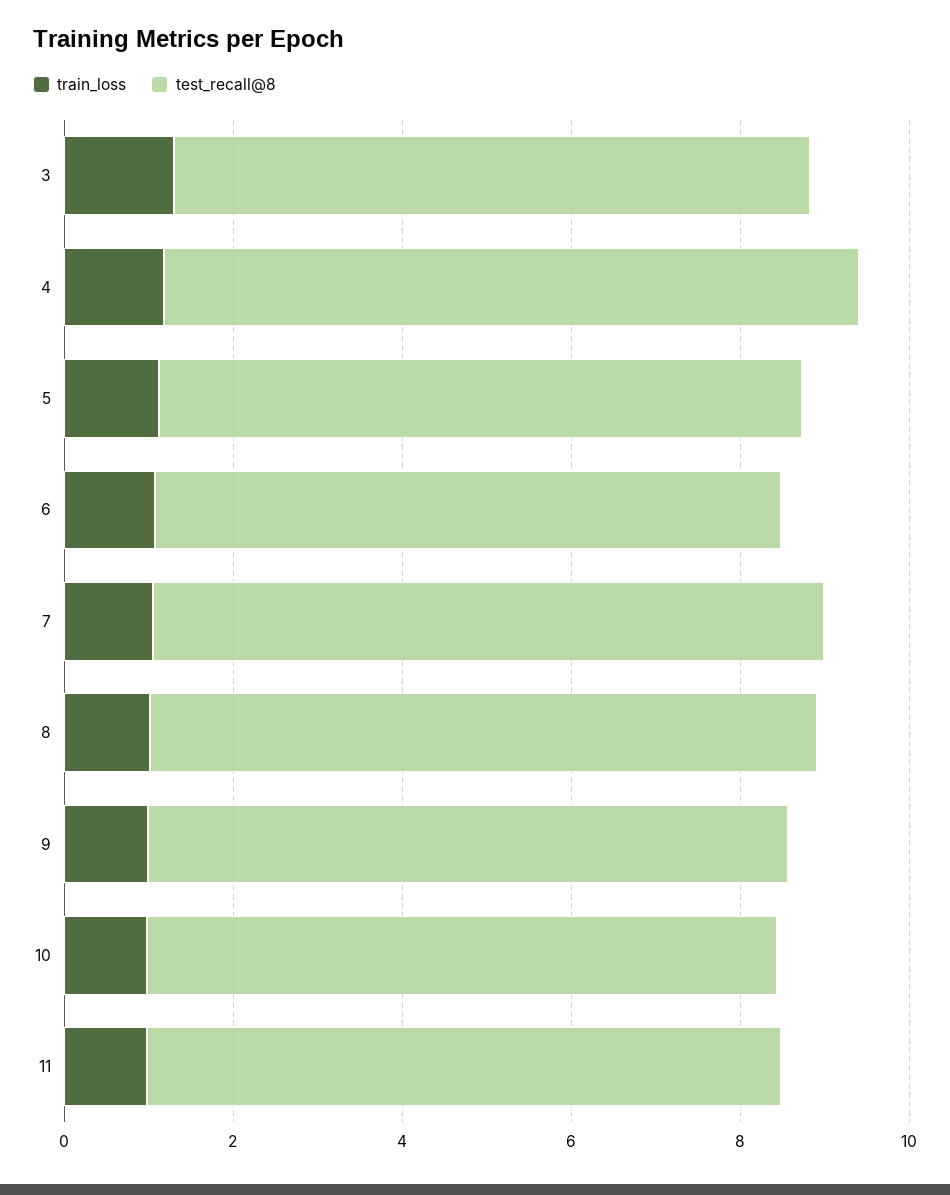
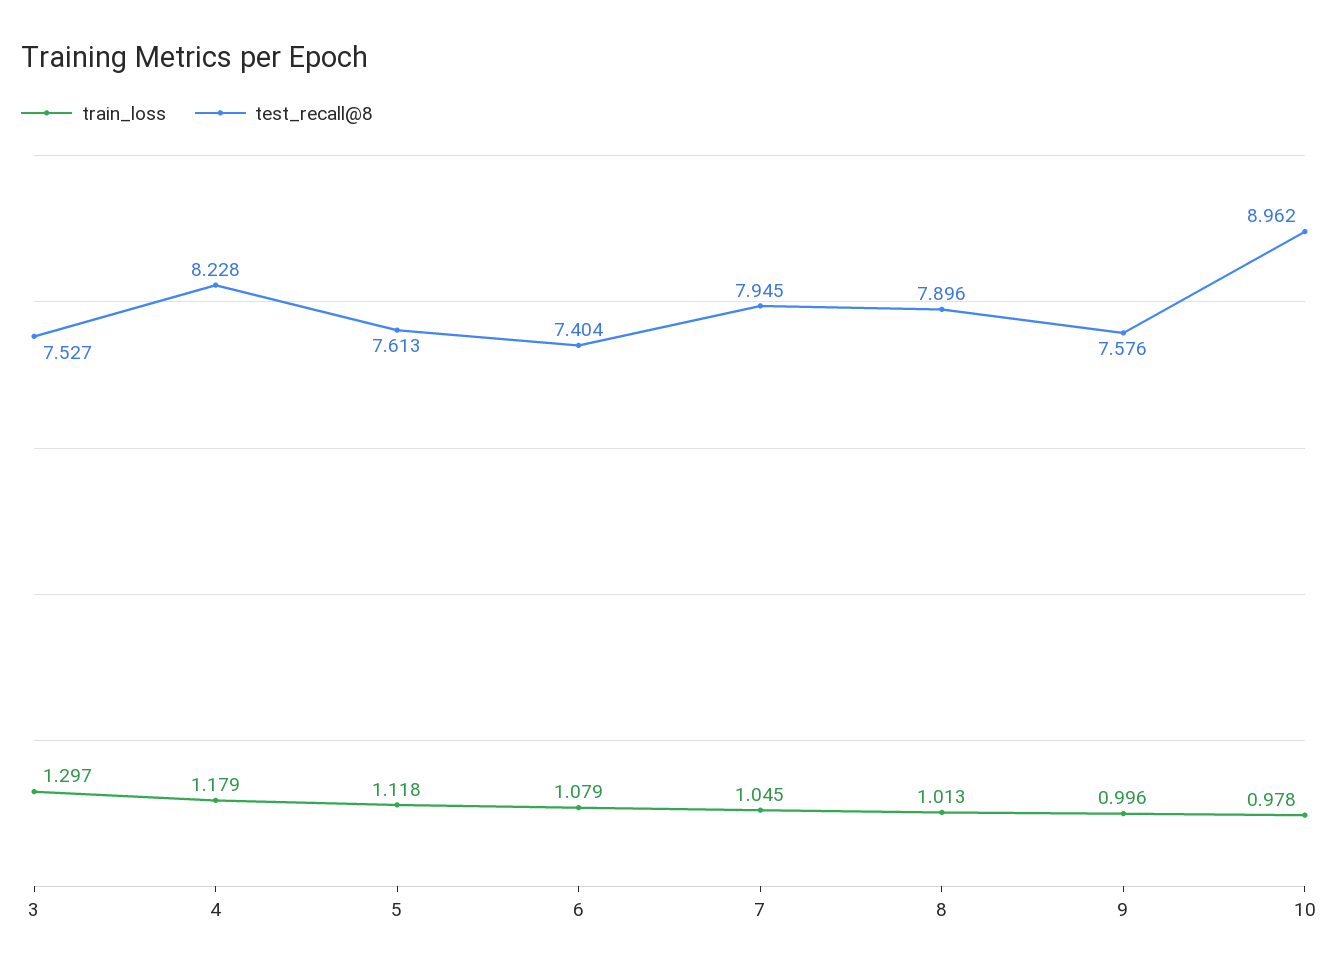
  {
    "train_loss": {
      "3": 1.297,
      "4": 1.179,
      "5": 1.118,
      "6": 1.079,
      "7": 1.045,
      "8": 1.013,
      "9": 0.996,
-     "10": 0.978,
+     "10": 0.978
-     "11": 1
    },
    "test_recall@8": {
      "3": 7.527,
      "4": 8.228,
      "5": 7.613,
      "6": 7.404,
      "7": 7.945,
      "8": 7.896,
      "9": 7.576,
-     "10": 7.5,
+     "10": 8.962
-     "11": 7.5
    }
  }

